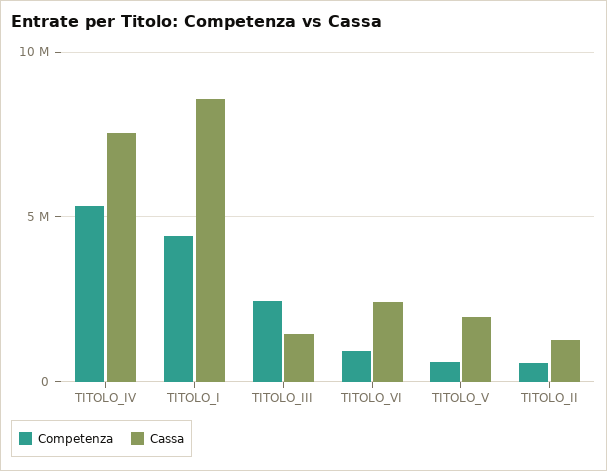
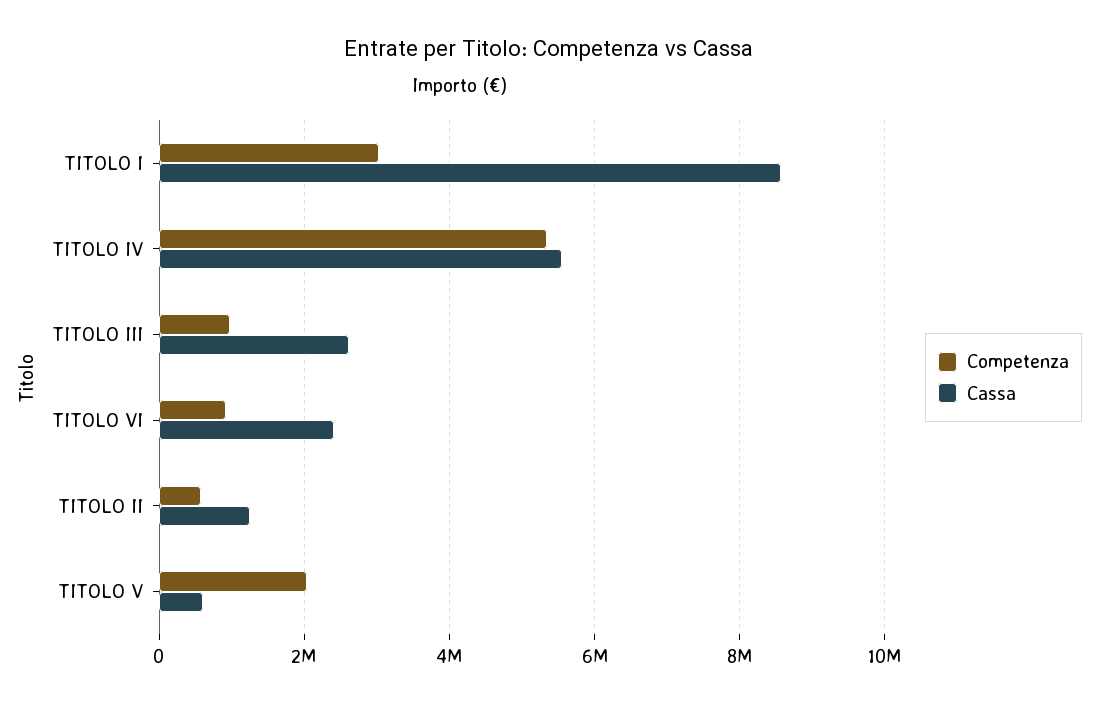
  {
    "Competenza": {
      "TITOLO_IV": 5400000,
-     "TITOLO_I": 4500000,
+     "TITOLO_I": 3000000,
-     "TITOLO_III": 2500000,
+     "TITOLO_III": 1000000,
      "TITOLO_VI": 1000000,
-     "TITOLO_V": 500000,
+     "TITOLO_V": 2000000,
      "TITOLO_II": 600000
    },
    "Cassa": {
-     "TITOLO_IV": 7500000,
+     "TITOLO_IV": 5600000,
      "TITOLO_I": 8600000,
-     "TITOLO_III": 1500000,
+     "TITOLO_III": 2600000,
      "TITOLO_VI": 2400000,
-     "TITOLO_V": 2000000,
+     "TITOLO_V": 600000,
      "TITOLO_II": 1200000
    }
  }

